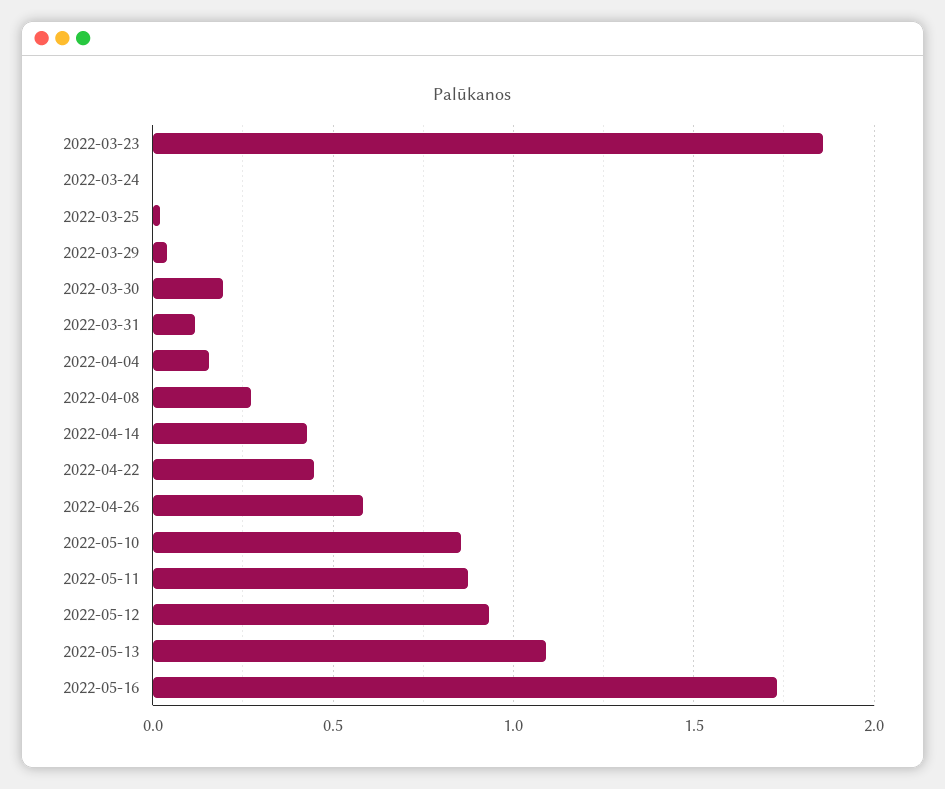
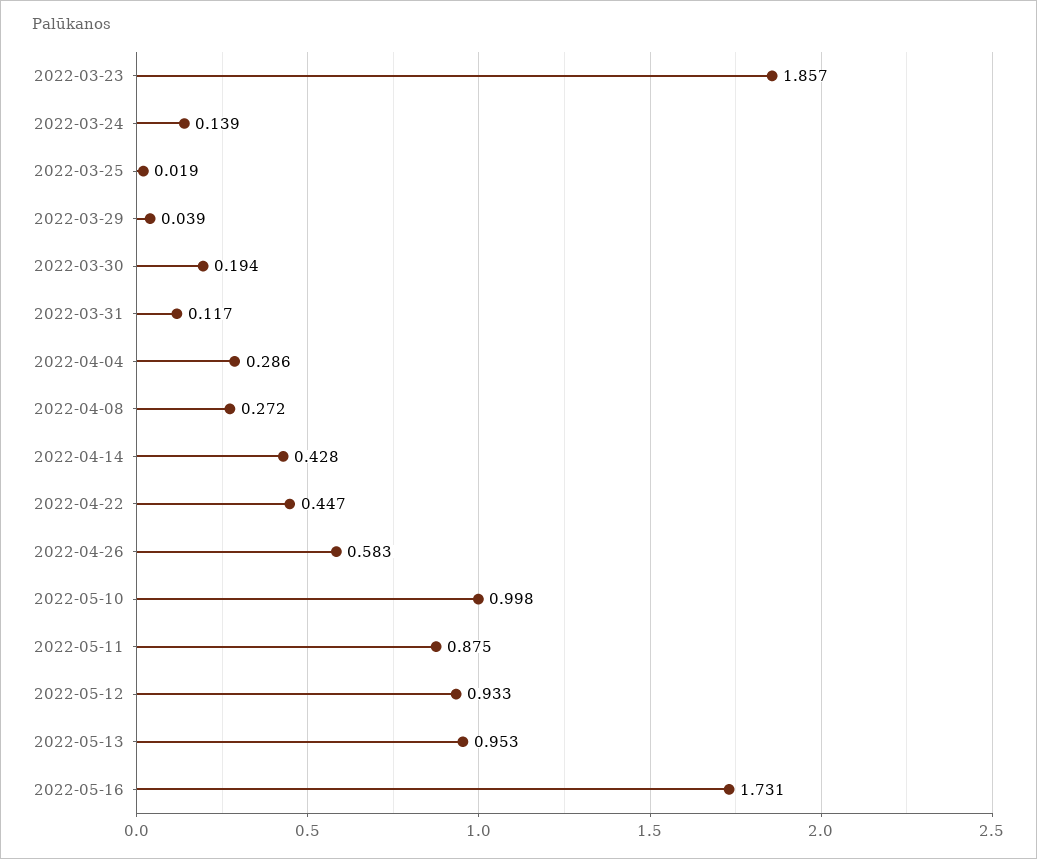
  {
    "2022-03-23": 1.857,
-   "2022-03-24": 0,
+   "2022-03-24": 0.139,
    "2022-03-25": 0.019,
    "2022-03-29": 0.039,
    "2022-03-30": 0.194,
    "2022-03-31": 0.117,
-   "2022-04-04": 0.15,
+   "2022-04-04": 0.286,
    "2022-04-08": 0.272,
    "2022-04-14": 0.428,
    "2022-04-22": 0.447,
    "2022-04-26": 0.583,
-   "2022-05-10": 0.85,
+   "2022-05-10": 0.998,
    "2022-05-11": 0.875,
    "2022-05-12": 0.933,
-   "2022-05-13": 1.1,
+   "2022-05-13": 0.953,
    "2022-05-16": 1.731
  }

